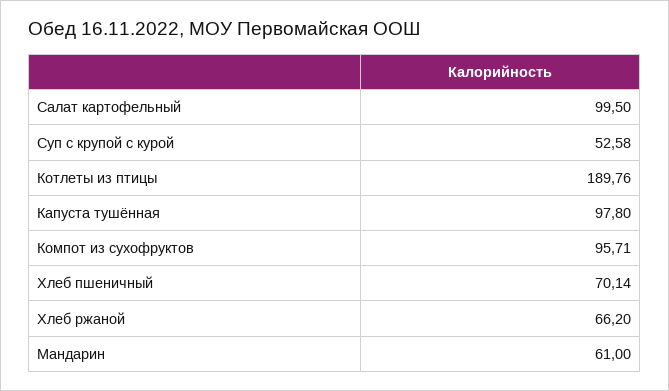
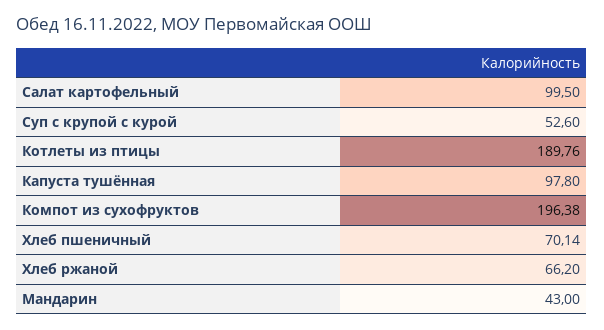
  {
    "Салат картофельный": 99.5,
-   "Суп с крупой с курой": 52.58,
+   "Суп с крупой с курой": 52.6,
    "Котлеты из птицы": 189.76,
    "Капуста тушённая": 97.8,
-   "Компот из сухофруктов": 95.71,
+   "Компот из сухофруктов": 196.38,
    "Хлеб пшеничный": 70.14,
    "Хлеб ржаной": 66.2,
-   "Мандарин": 61
+   "Мандарин": 43
  }

